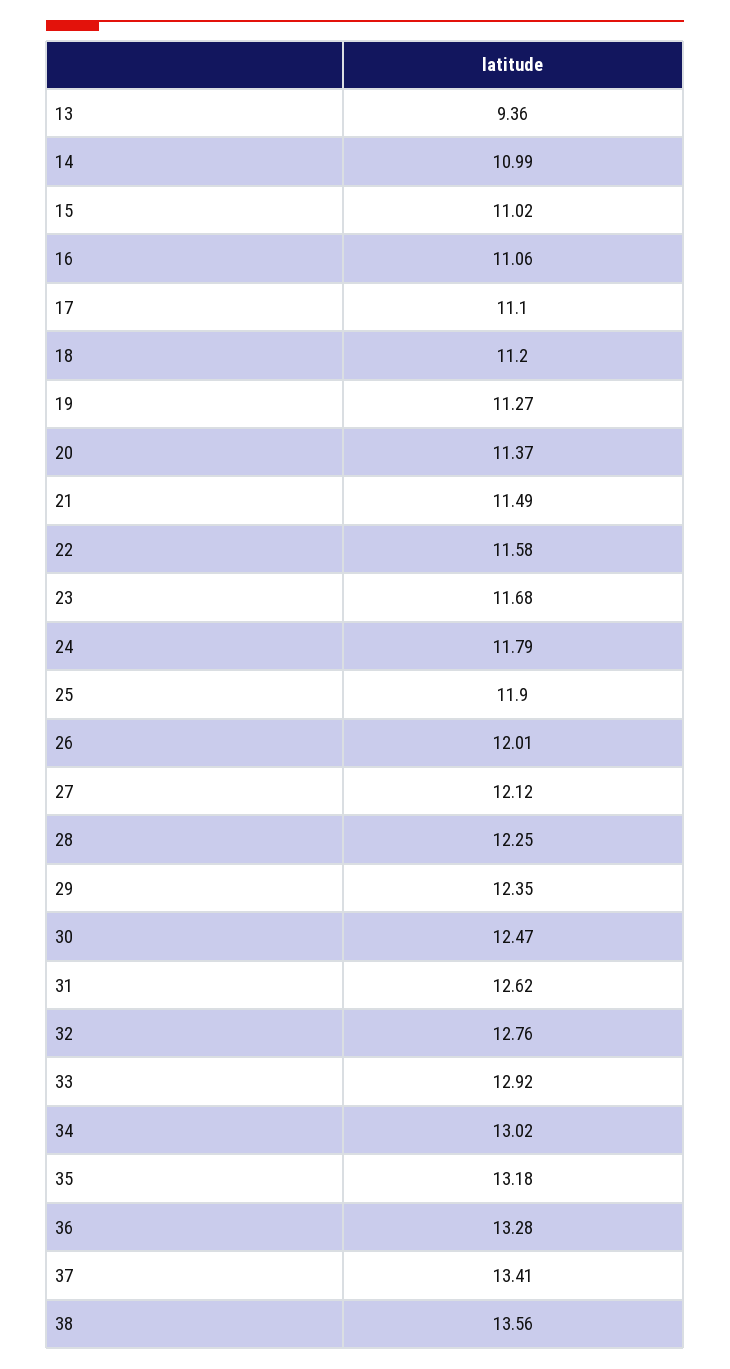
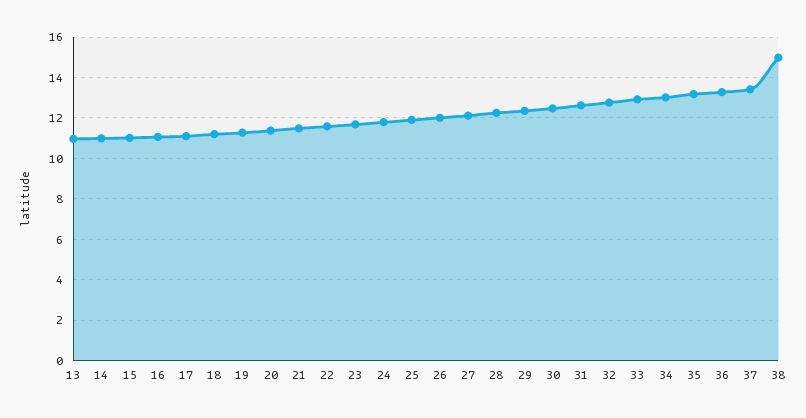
  {
-   "13": 9.36,
+   "13": 11,
    "14": 10.99,
    "15": 11.02,
    "16": 11.06,
    "17": 11.1,
    "18": 11.2,
    "19": 11.27,
    "20": 11.37,
    "21": 11.49,
    "22": 11.58,
    "23": 11.68,
    "24": 11.79,
    "25": 11.9,
    "26": 12.01,
    "27": 12.12,
    "28": 12.25,
    "29": 12.35,
    "30": 12.47,
    "31": 12.62,
    "32": 12.76,
    "33": 12.92,
    "34": 13.02,
    "35": 13.18,
    "36": 13.28,
    "37": 13.41,
-   "38": 13.56
+   "38": 15
  }

